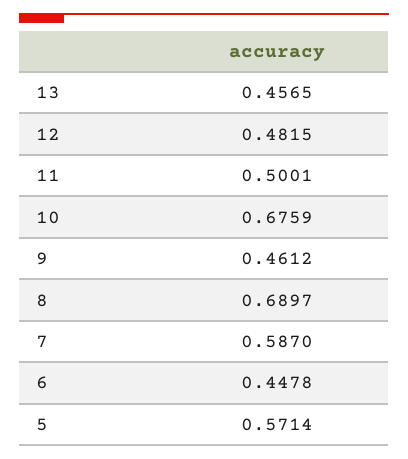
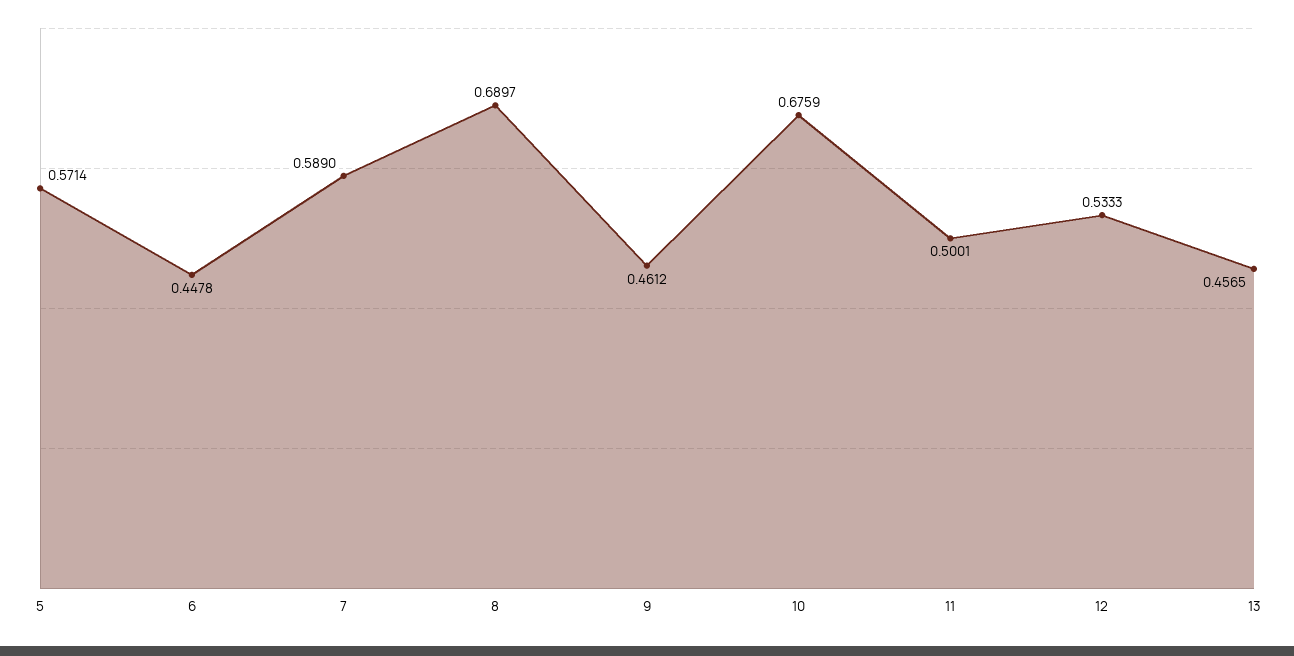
  {
    "13": 0.4565,
-   "12": 0.4815,
+   "12": 0.5333,
    "11": 0.5001,
    "10": 0.6759,
    "9": 0.4612,
    "8": 0.6897,
-   "7": 0.587,
+   "7": 0.589,
    "6": 0.4478,
    "5": 0.5714
  }

